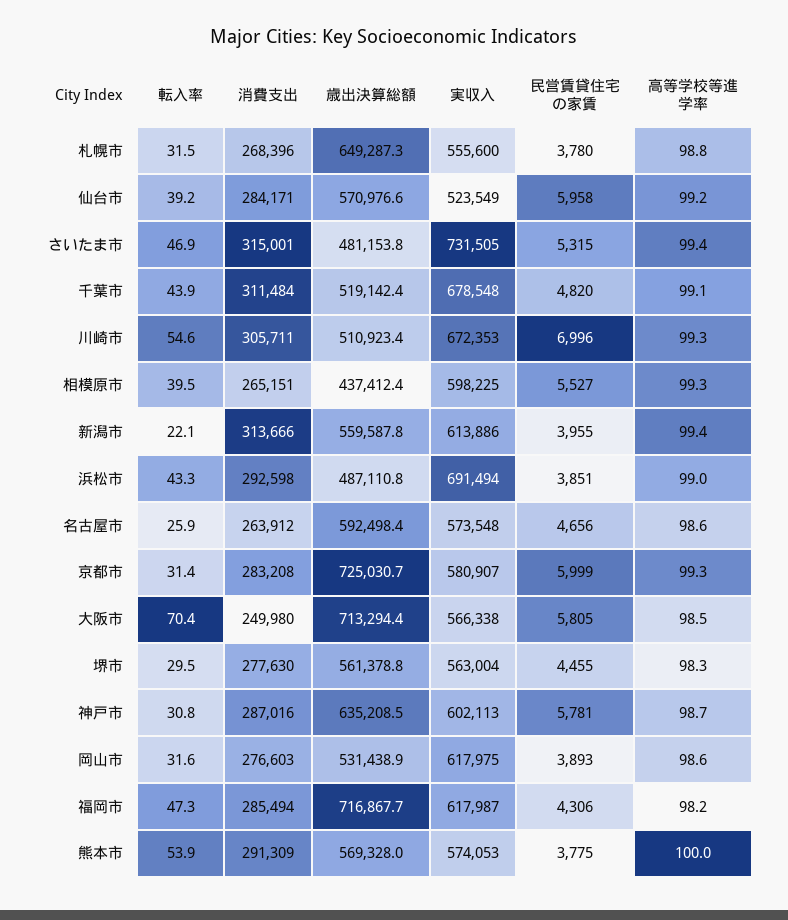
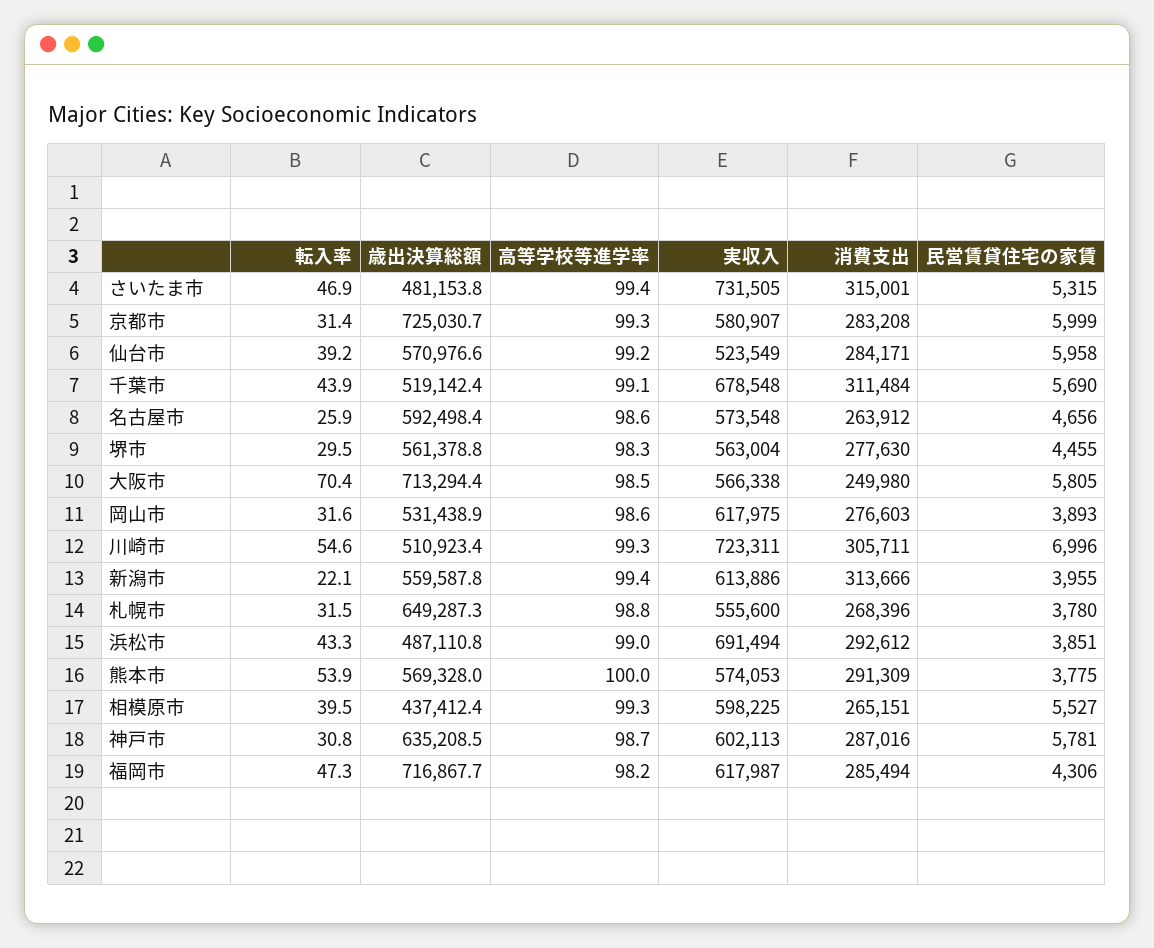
  {
    "転入率": {
      "札幌市": 31.5,
      "仙台市": 39.2,
      "さいたま市": 46.9,
      "千葉市": 43.9,
      "川崎市": 54.6,
      "相模原市": 39.5,
      "新潟市": 22.1,
      "浜松市": 43.3,
      "名古屋市": 25.9,
      "京都市": 31.4,
      "大阪市": 70.4,
      "堺市": 29.5,
      "神戸市": 30.8,
      "岡山市": 31.6,
      "福岡市": 47.3,
      "熊本市": 53.9
    },
    "消費支出": {
      "札幌市": 268396,
      "仙台市": 284171,
      "さいたま市": 315001,
      "千葉市": 311484,
      "川崎市": 305711,
      "相模原市": 265151,
      "新潟市": 313666,
-     "浜松市": 292598,
+     "浜松市": 292612,
      "名古屋市": 263912,
      "京都市": 283208,
      "大阪市": 249980,
      "堺市": 277630,
      "神戸市": 287016,
      "岡山市": 276603,
      "福岡市": 285494,
      "熊本市": 291309
    },
    "歳出決算総額": {
      "札幌市": 649287.3,
      "仙台市": 570976.6,
      "さいたま市": 481153.8,
      "千葉市": 519142.4,
      "川崎市": 510923.4,
      "相模原市": 437412.4,
      "新潟市": 559587.8,
      "浜松市": 487110.8,
      "名古屋市": 592498.4,
      "京都市": 725030.7,
      "大阪市": 713294.4,
      "堺市": 561378.8,
      "神戸市": 635208.5,
      "岡山市": 531438.9,
      "福岡市": 716867.7,
      "熊本市": 569328
    },
    "実収入": {
      "札幌市": 555600,
      "仙台市": 523549,
      "さいたま市": 731505,
      "千葉市": 678548,
-     "川崎市": 672353,
+     "川崎市": 723311,
      "相模原市": 598225,
      "新潟市": 613886,
      "浜松市": 691494,
      "名古屋市": 573548,
      "京都市": 580907,
      "大阪市": 566338,
      "堺市": 563004,
      "神戸市": 602113,
      "岡山市": 617975,
      "福岡市": 617987,
      "熊本市": 574053
    },
    "民営賃貸住宅の家賃": {
      "札幌市": 3780,
      "仙台市": 5958,
      "さいたま市": 5315,
-     "千葉市": 4820,
+     "千葉市": 5690,
      "川崎市": 6996,
      "相模原市": 5527,
      "新潟市": 3955,
      "浜松市": 3851,
      "名古屋市": 4656,
      "京都市": 5999,
      "大阪市": 5805,
      "堺市": 4455,
      "神戸市": 5781,
      "岡山市": 3893,
      "福岡市": 4306,
      "熊本市": 3775
    },
    "高等学校等進学率": {
      "札幌市": 98.8,
      "仙台市": 99.2,
      "さいたま市": 99.4,
      "千葉市": 99.1,
      "川崎市": 99.3,
      "相模原市": 99.3,
      "新潟市": 99.4,
      "浜松市": 99,
      "名古屋市": 98.6,
      "京都市": 99.3,
      "大阪市": 98.5,
      "堺市": 98.3,
      "神戸市": 98.7,
      "岡山市": 98.6,
      "福岡市": 98.2,
      "熊本市": 100
    }
  }

